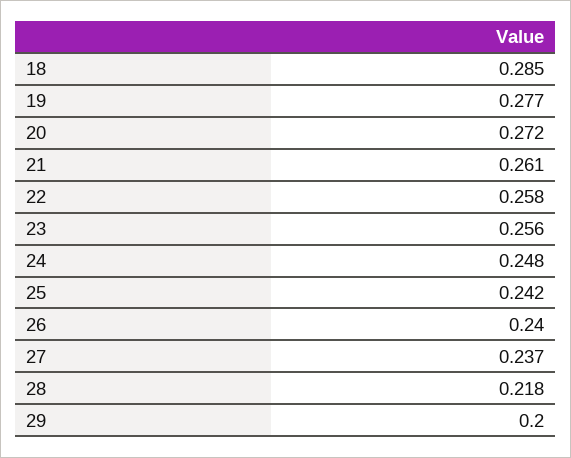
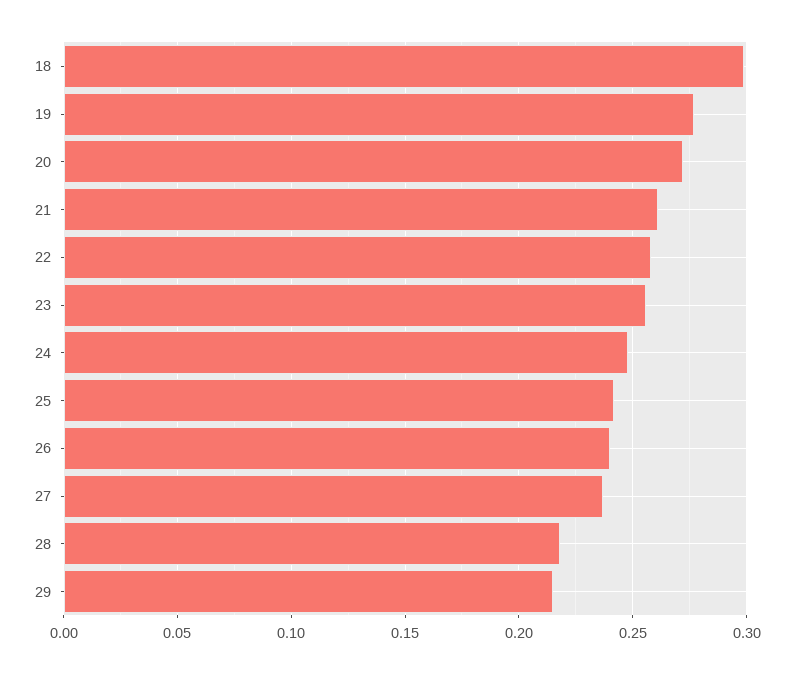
  {
-   "18": 0.285,
+   "18": 0.3,
    "19": 0.277,
    "20": 0.272,
    "21": 0.261,
    "22": 0.258,
    "23": 0.256,
    "24": 0.248,
    "25": 0.242,
    "26": 0.24,
    "27": 0.237,
    "28": 0.218,
-   "29": 0.2
+   "29": 0.215
  }

